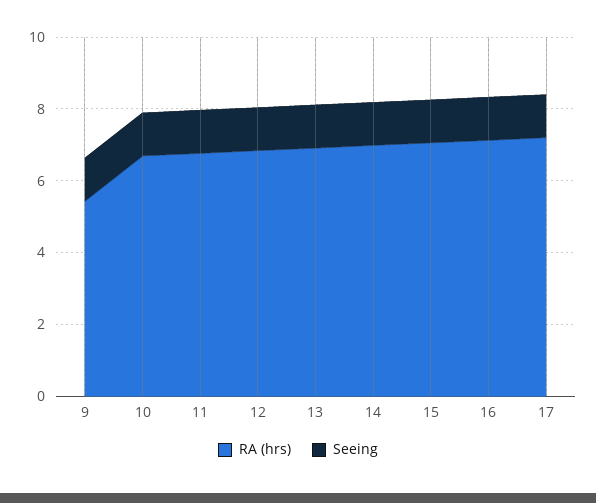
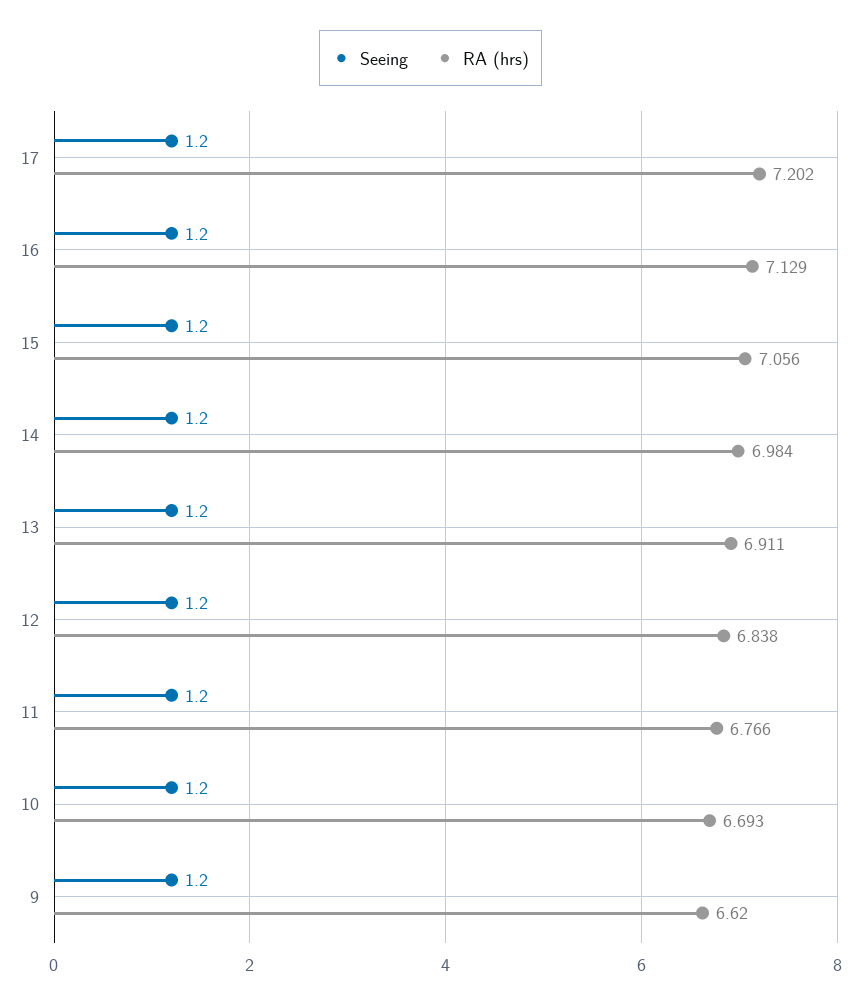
  {
    "RA (hrs)": {
-     "9": 5.5,
+     "9": 6.62,
      "10": 6.693,
      "11": 6.766,
      "12": 6.838,
      "13": 6.911,
      "14": 6.984,
      "15": 7.056,
      "16": 7.129,
      "17": 7.202
    },
    "Seeing": {
      "9": 1.2,
      "10": 1.2,
      "11": 1.2,
      "12": 1.2,
      "13": 1.2,
      "14": 1.2,
      "15": 1.2,
      "16": 1.2,
      "17": 1.2
    }
  }

